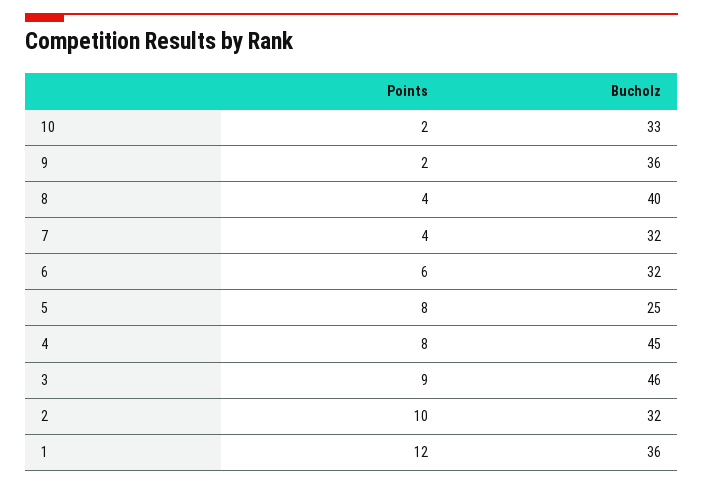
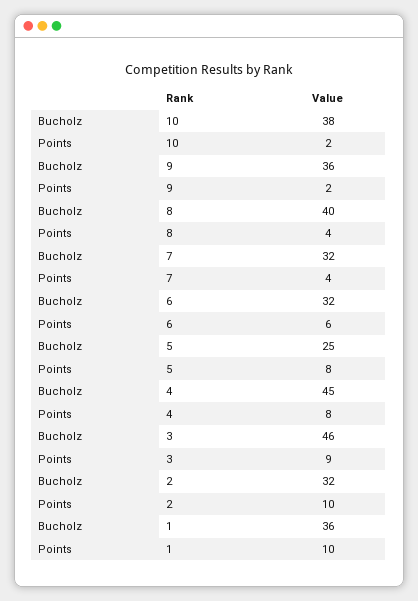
  {
    "Points": {
      "10": 2,
      "9": 2,
      "8": 4,
      "7": 4,
      "6": 6,
      "5": 8,
      "4": 8,
      "3": 9,
      "2": 10,
-     "1": 12
+     "1": 10
    },
    "Bucholz": {
-     "10": 33,
+     "10": 38,
      "9": 36,
      "8": 40,
      "7": 32,
      "6": 32,
      "5": 25,
      "4": 45,
      "3": 46,
      "2": 32,
      "1": 36
    }
  }

